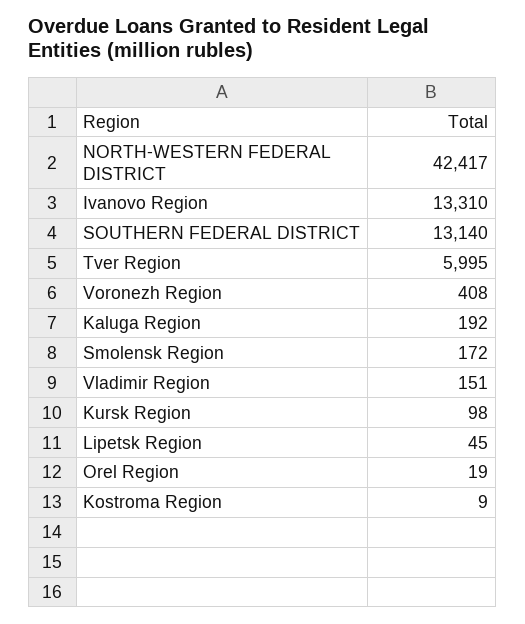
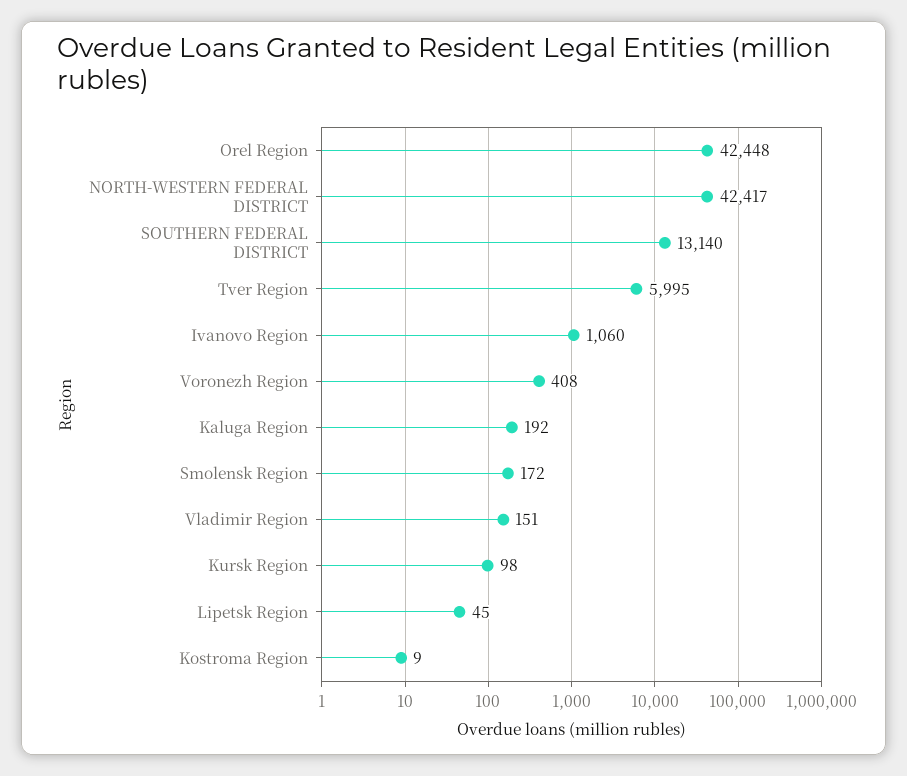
  {
    "NORTH-WESTERN FEDERAL DISTRICT": 42417,
-   "Ivanovo Region": 13310,
+   "Ivanovo Region": 1060,
    "SOUTHERN FEDERAL DISTRICT": 13140,
    "Tver Region": 5995,
    "Voronezh Region": 408,
    "Kaluga Region": 192,
    "Smolensk Region": 172,
    "Vladimir Region": 151,
    "Kursk Region": 98,
    "Lipetsk Region": 45,
-   "Orel Region": 19,
+   "Orel Region": 42448,
    "Kostroma Region": 9
  }

